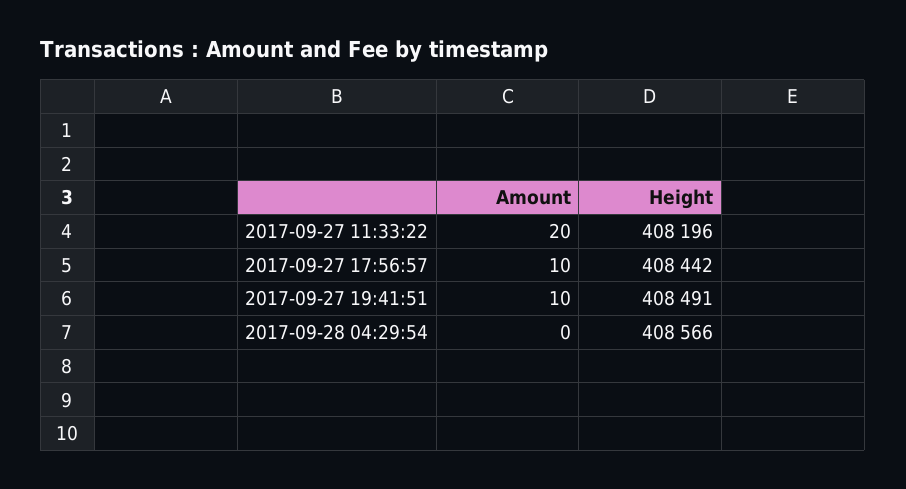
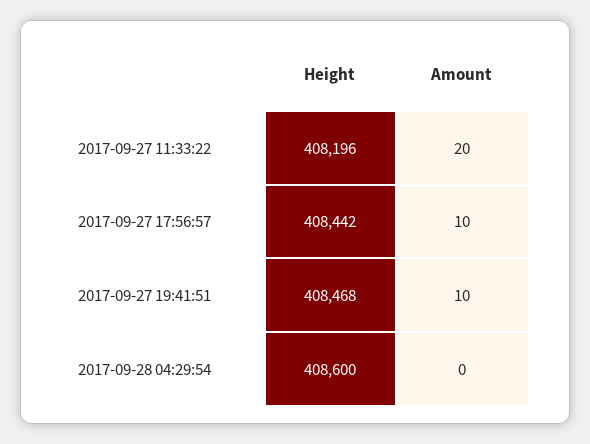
  {
    "Amount": {
      "2017-09-27 11:33:22": 20,
      "2017-09-27 17:56:57": 10,
      "2017-09-27 19:41:51": 10,
      "2017-09-28 04:29:54": 0
    },
    "Height": {
      "2017-09-27 11:33:22": 408196,
      "2017-09-27 17:56:57": 408442,
-     "2017-09-27 19:41:51": 408491,
+     "2017-09-27 19:41:51": 408468,
-     "2017-09-28 04:29:54": 408566
+     "2017-09-28 04:29:54": 408600
    }
  }

